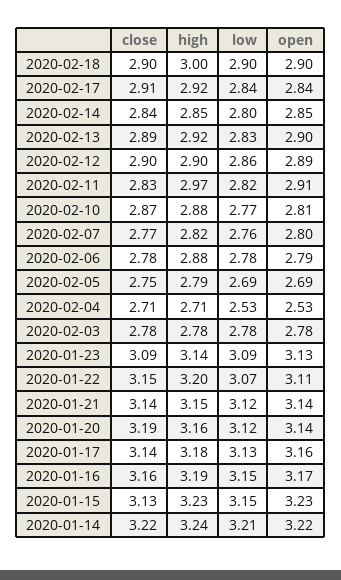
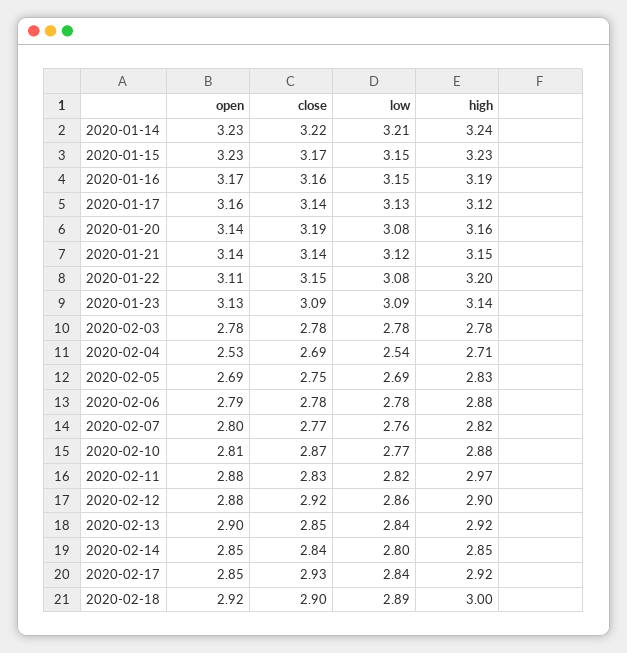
  {
    "close": {
      "2020-02-18": 2.9,
-     "2020-02-17": 2.91,
+     "2020-02-17": 2.93,
      "2020-02-14": 2.84,
-     "2020-02-13": 2.89,
+     "2020-02-13": 2.85,
-     "2020-02-12": 2.9,
+     "2020-02-12": 2.92,
      "2020-02-11": 2.83,
      "2020-02-10": 2.87,
      "2020-02-07": 2.77,
      "2020-02-06": 2.78,
      "2020-02-05": 2.75,
-     "2020-02-04": 2.71,
+     "2020-02-04": 2.69,
      "2020-02-03": 2.78,
      "2020-01-23": 3.09,
      "2020-01-22": 3.15,
      "2020-01-21": 3.14,
      "2020-01-20": 3.19,
      "2020-01-17": 3.14,
      "2020-01-16": 3.16,
-     "2020-01-15": 3.13,
+     "2020-01-15": 3.17,
      "2020-01-14": 3.22
    },
    "high": {
      "2020-02-18": 3,
      "2020-02-17": 2.92,
      "2020-02-14": 2.85,
      "2020-02-13": 2.92,
      "2020-02-12": 2.9,
      "2020-02-11": 2.97,
      "2020-02-10": 2.88,
      "2020-02-07": 2.82,
      "2020-02-06": 2.88,
-     "2020-02-05": 2.79,
+     "2020-02-05": 2.83,
      "2020-02-04": 2.71,
      "2020-02-03": 2.78,
      "2020-01-23": 3.14,
      "2020-01-22": 3.2,
      "2020-01-21": 3.15,
      "2020-01-20": 3.16,
-     "2020-01-17": 3.18,
+     "2020-01-17": 3.12,
      "2020-01-16": 3.19,
      "2020-01-15": 3.23,
      "2020-01-14": 3.24
    },
    "low": {
-     "2020-02-18": 2.9,
+     "2020-02-18": 2.89,
      "2020-02-17": 2.84,
      "2020-02-14": 2.8,
-     "2020-02-13": 2.83,
+     "2020-02-13": 2.84,
      "2020-02-12": 2.86,
      "2020-02-11": 2.82,
      "2020-02-10": 2.77,
      "2020-02-07": 2.76,
      "2020-02-06": 2.78,
      "2020-02-05": 2.69,
-     "2020-02-04": 2.53,
+     "2020-02-04": 2.54,
      "2020-02-03": 2.78,
      "2020-01-23": 3.09,
-     "2020-01-22": 3.07,
+     "2020-01-22": 3.08,
      "2020-01-21": 3.12,
-     "2020-01-20": 3.12,
+     "2020-01-20": 3.08,
      "2020-01-17": 3.13,
      "2020-01-16": 3.15,
      "2020-01-15": 3.15,
      "2020-01-14": 3.21
    },
    "open": {
-     "2020-02-18": 2.9,
+     "2020-02-18": 2.92,
-     "2020-02-17": 2.84,
+     "2020-02-17": 2.85,
      "2020-02-14": 2.85,
      "2020-02-13": 2.9,
-     "2020-02-12": 2.89,
+     "2020-02-12": 2.88,
-     "2020-02-11": 2.91,
+     "2020-02-11": 2.88,
      "2020-02-10": 2.81,
      "2020-02-07": 2.8,
      "2020-02-06": 2.79,
      "2020-02-05": 2.69,
      "2020-02-04": 2.53,
      "2020-02-03": 2.78,
      "2020-01-23": 3.13,
      "2020-01-22": 3.11,
      "2020-01-21": 3.14,
      "2020-01-20": 3.14,
      "2020-01-17": 3.16,
      "2020-01-16": 3.17,
      "2020-01-15": 3.23,
-     "2020-01-14": 3.22
+     "2020-01-14": 3.23
    }
  }

